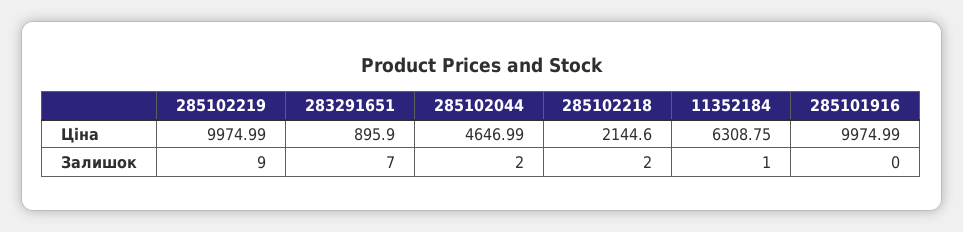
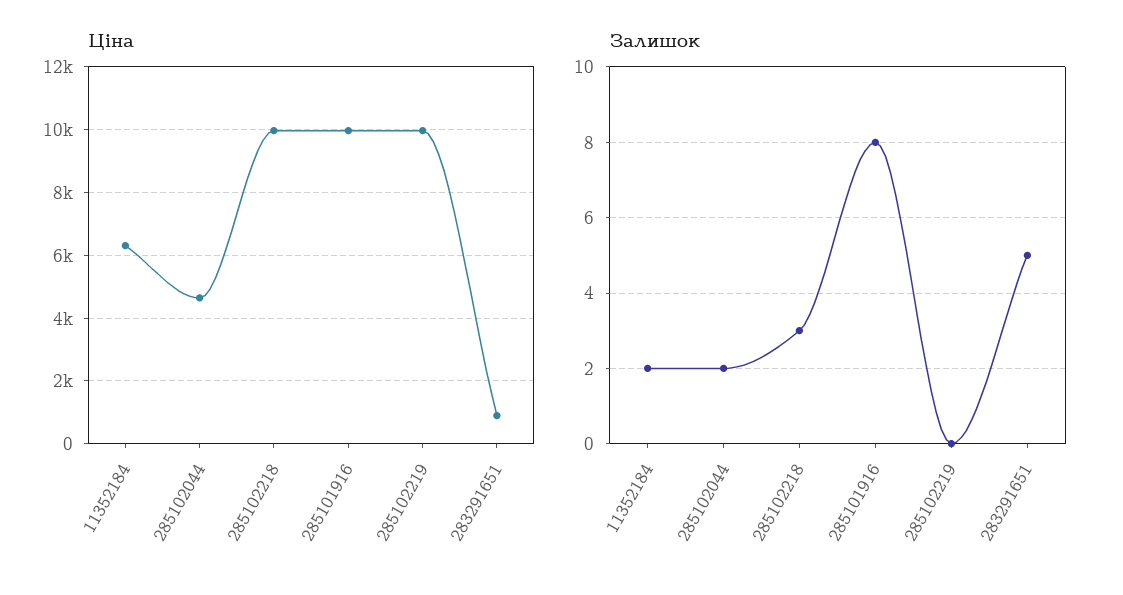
  {
    "Ціна": {
      "285102219": 9974.99,
      "283291651": 895.9,
      "285102044": 4646.99,
-     "285102218": 2144.6,
+     "285102218": 10000,
      "11352184": 6308.75,
      "285101916": 9974.99
    },
    "Залишок": {
-     "285102219": 9,
+     "285102219": 0,
-     "283291651": 7,
+     "283291651": 5,
      "285102044": 2,
-     "285102218": 2,
+     "285102218": 3,
-     "11352184": 1,
+     "11352184": 2,
-     "285101916": 0
+     "285101916": 8
    }
  }

